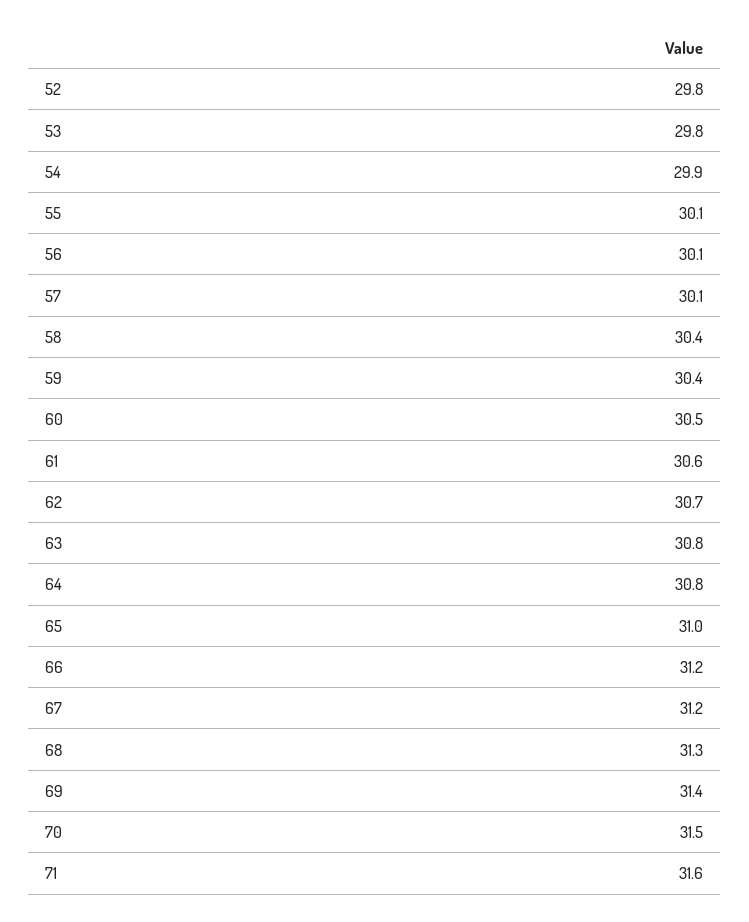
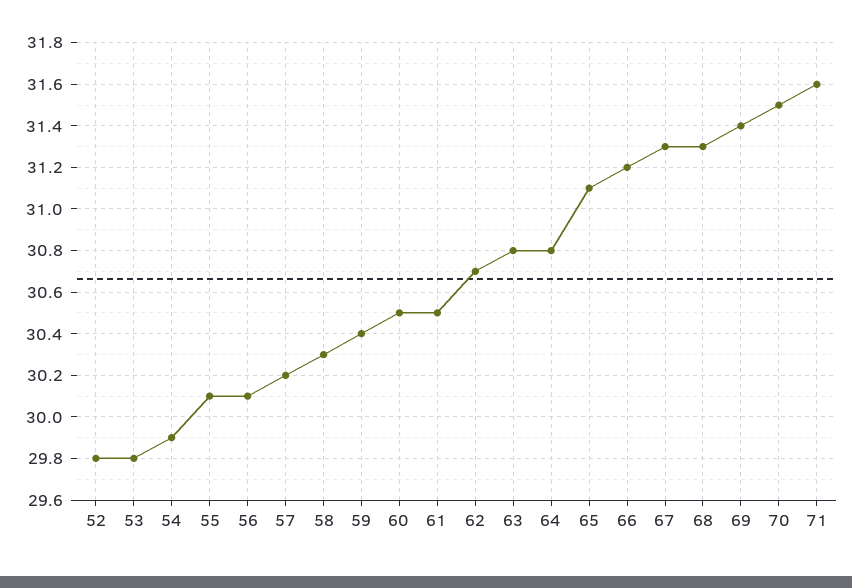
  {
    "52": 29.8,
    "53": 29.8,
    "54": 29.9,
    "55": 30.1,
    "56": 30.1,
-   "57": 30.1,
+   "57": 30.2,
-   "58": 30.4,
+   "58": 30.3,
    "59": 30.4,
    "60": 30.5,
-   "61": 30.6,
+   "61": 30.5,
    "62": 30.7,
    "63": 30.8,
    "64": 30.8,
-   "65": 31,
+   "65": 31.1,
    "66": 31.2,
-   "67": 31.2,
+   "67": 31.3,
    "68": 31.3,
    "69": 31.4,
    "70": 31.5,
    "71": 31.6
  }

